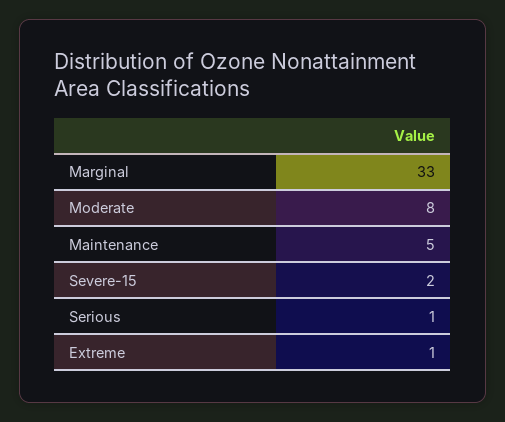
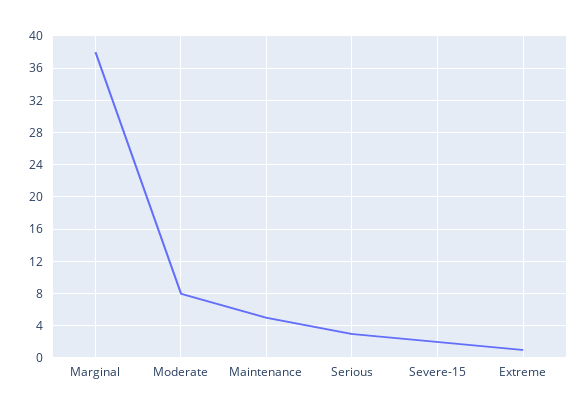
  {
-   "Marginal": 33,
+   "Marginal": 38,
    "Moderate": 8,
    "Maintenance": 5,
    "Severe-15": 2,
-   "Serious": 1,
+   "Serious": 3,
    "Extreme": 1
  }

